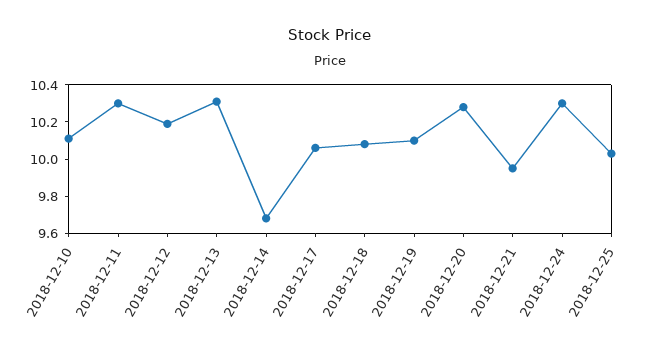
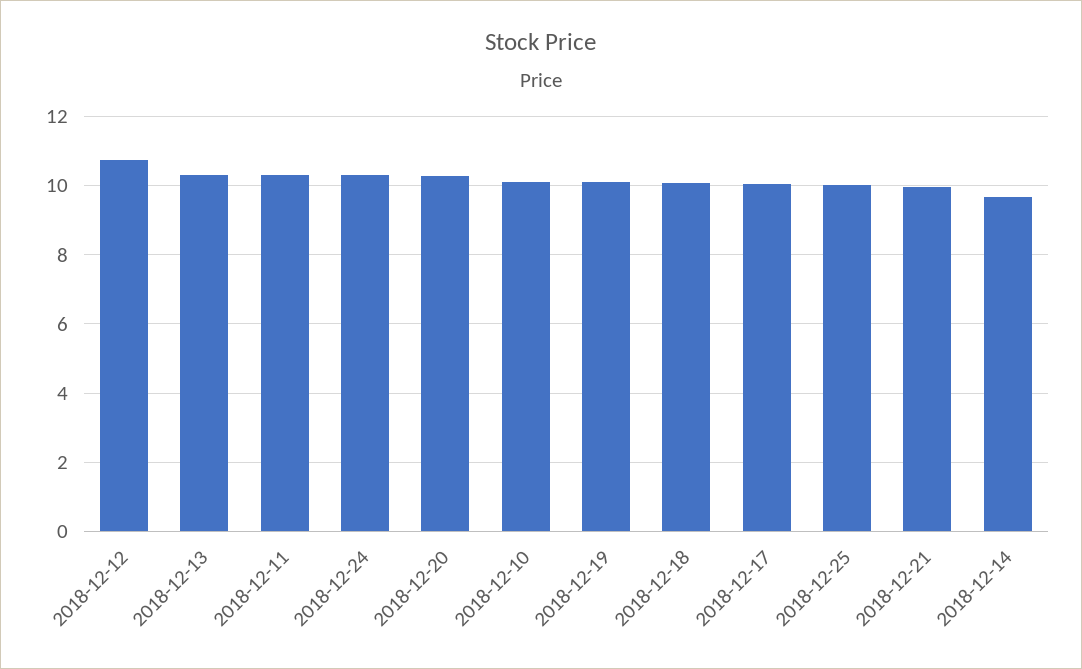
  {
    "2018-12-10": 10.1,
    "2018-12-11": 10.3,
-   "2018-12-12": 10.2,
+   "2018-12-12": 10.8,
    "2018-12-13": 10.3,
    "2018-12-14": 9.7,
    "2018-12-17": 10.05,
    "2018-12-18": 10.1,
    "2018-12-19": 10.1,
    "2018-12-20": 10.3,
    "2018-12-21": 9.95,
    "2018-12-24": 10.3,
    "2018-12-25": 10.05
  }

